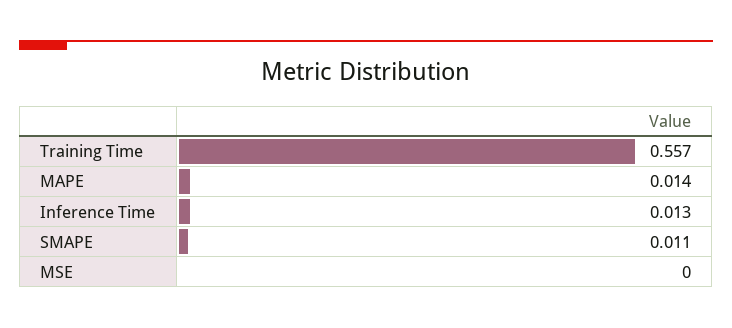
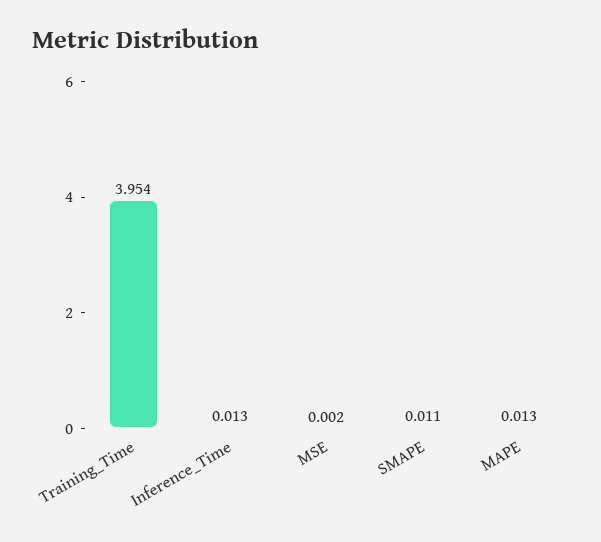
  {
-   "Training Time": 0.557,
+   "Training Time": 3.954,
-   "MAPE": 0.014,
+   "MAPE": 0.013,
    "Inference Time": 0.013,
    "SMAPE": 0.011,
-   "MSE": 0
+   "MSE": 0.002
  }

